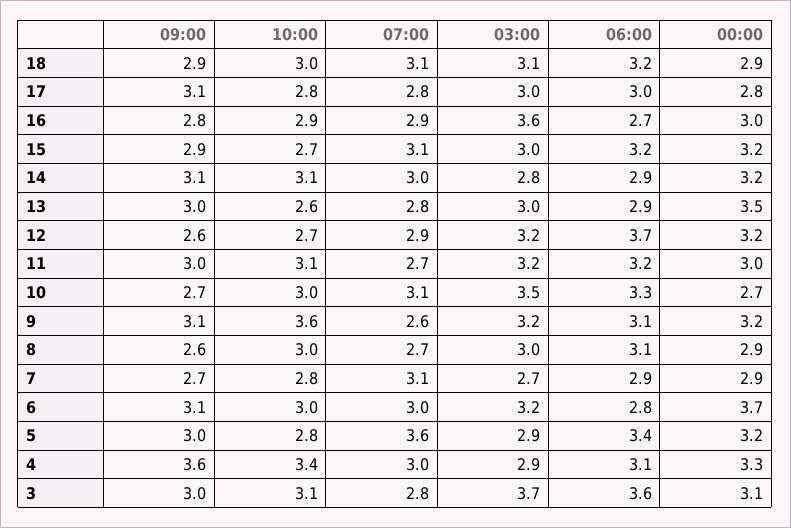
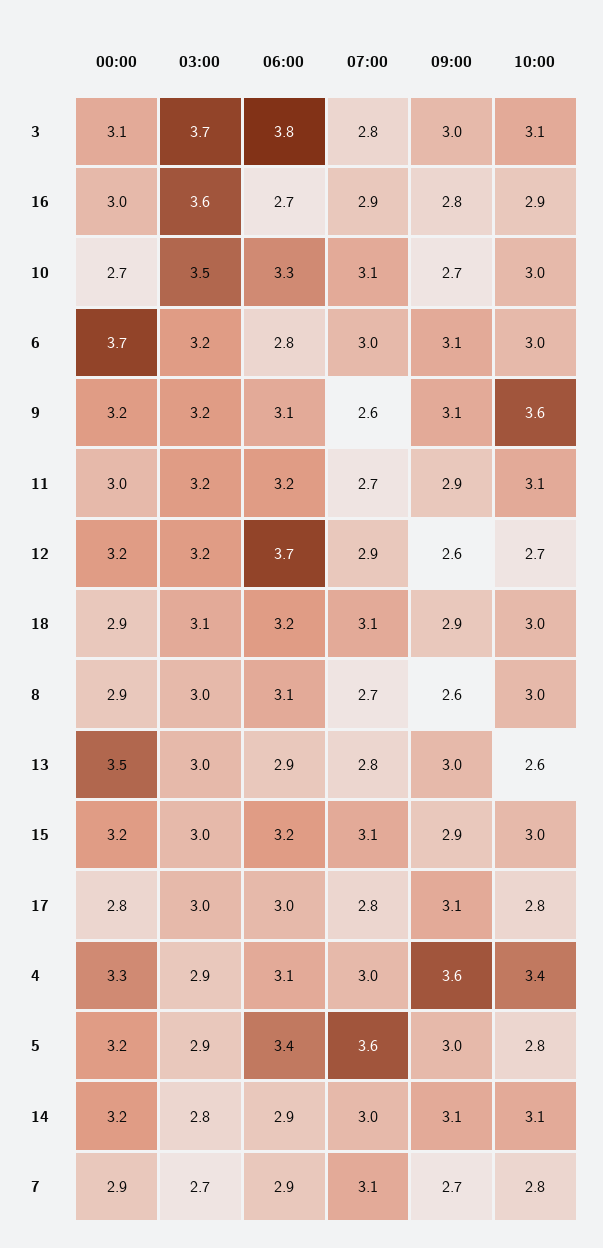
  {
    "09:00": {
      "18": 2.9,
      "17": 3.1,
      "16": 2.8,
      "15": 2.9,
      "14": 3.1,
      "13": 3,
      "12": 2.6,
-     "11": 3,
+     "11": 2.9,
      "10": 2.7,
      "9": 3.1,
      "8": 2.6,
      "7": 2.7,
      "6": 3.1,
      "5": 3,
      "4": 3.6,
      "3": 3
    },
    "10:00": {
      "18": 3,
      "17": 2.8,
      "16": 2.9,
-     "15": 2.7,
+     "15": 3,
      "14": 3.1,
      "13": 2.6,
      "12": 2.7,
      "11": 3.1,
      "10": 3,
      "9": 3.6,
      "8": 3,
      "7": 2.8,
      "6": 3,
      "5": 2.8,
      "4": 3.4,
      "3": 3.1
    },
    "07:00": {
      "18": 3.1,
      "17": 2.8,
      "16": 2.9,
      "15": 3.1,
      "14": 3,
      "13": 2.8,
      "12": 2.9,
      "11": 2.7,
      "10": 3.1,
      "9": 2.6,
      "8": 2.7,
      "7": 3.1,
      "6": 3,
      "5": 3.6,
      "4": 3,
      "3": 2.8
    },
    "03:00": {
      "18": 3.1,
      "17": 3,
      "16": 3.6,
      "15": 3,
      "14": 2.8,
      "13": 3,
      "12": 3.2,
      "11": 3.2,
      "10": 3.5,
      "9": 3.2,
      "8": 3,
      "7": 2.7,
      "6": 3.2,
      "5": 2.9,
      "4": 2.9,
      "3": 3.7
    },
    "06:00": {
      "18": 3.2,
      "17": 3,
      "16": 2.7,
      "15": 3.2,
      "14": 2.9,
      "13": 2.9,
      "12": 3.7,
      "11": 3.2,
      "10": 3.3,
      "9": 3.1,
      "8": 3.1,
      "7": 2.9,
      "6": 2.8,
      "5": 3.4,
      "4": 3.1,
-     "3": 3.6
+     "3": 3.8
    },
    "00:00": {
      "18": 2.9,
      "17": 2.8,
      "16": 3,
      "15": 3.2,
      "14": 3.2,
      "13": 3.5,
      "12": 3.2,
      "11": 3,
      "10": 2.7,
      "9": 3.2,
      "8": 2.9,
      "7": 2.9,
      "6": 3.7,
      "5": 3.2,
      "4": 3.3,
      "3": 3.1
    }
  }

